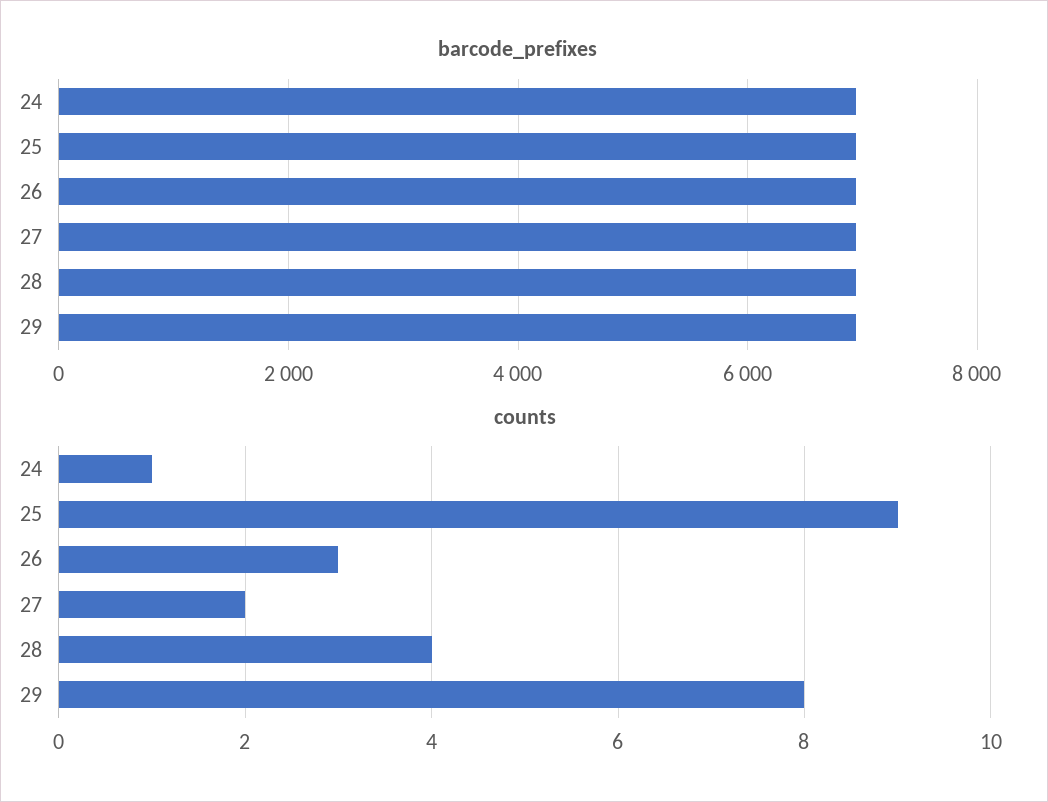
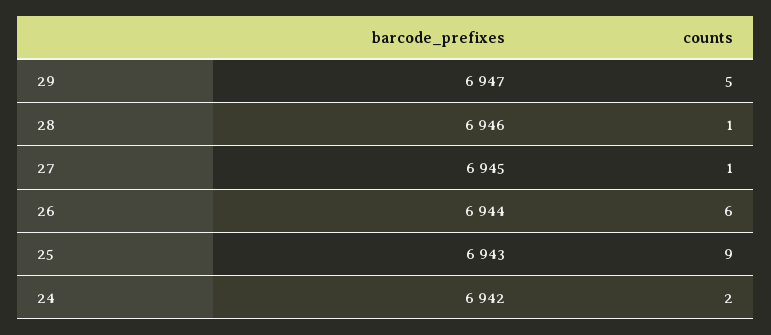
  {
    "barcode_prefixes": {
      "24": 6942,
      "25": 6943,
      "26": 6944,
      "27": 6945,
      "28": 6946,
      "29": 6947
    },
    "counts": {
-     "24": 1,
+     "24": 2,
      "25": 9,
-     "26": 3,
+     "26": 6,
-     "27": 2,
+     "27": 1,
-     "28": 4,
+     "28": 1,
-     "29": 8
+     "29": 5
    }
  }

